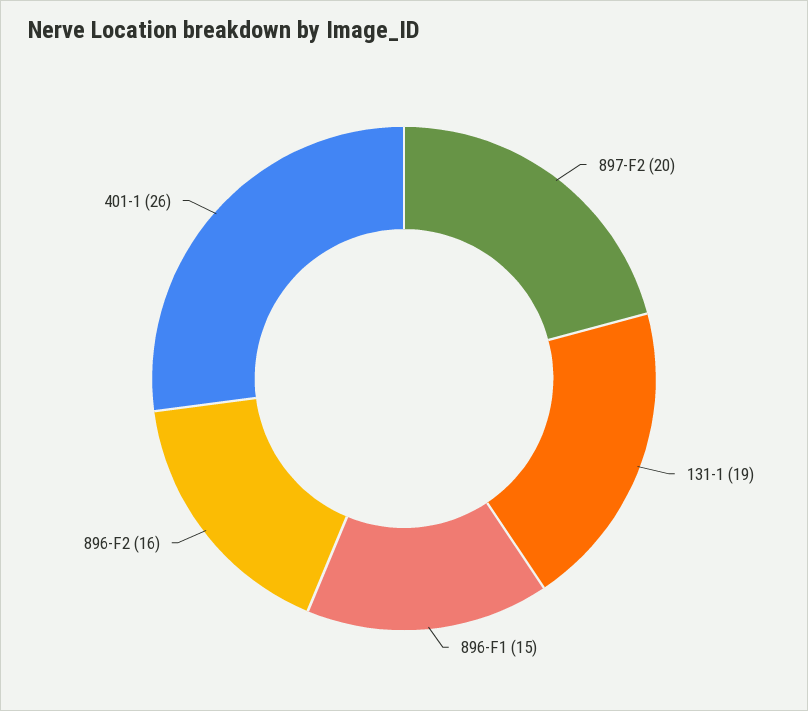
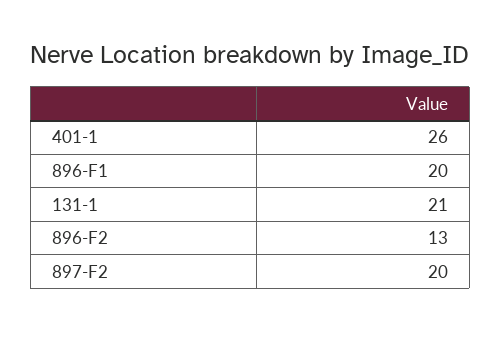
  {
    "897-F2": 20,
-   "131-1": 19,
+   "131-1": 21,
-   "896-F1": 15,
+   "896-F1": 20,
-   "896-F2": 16,
+   "896-F2": 13,
    "401-1": 26
  }

